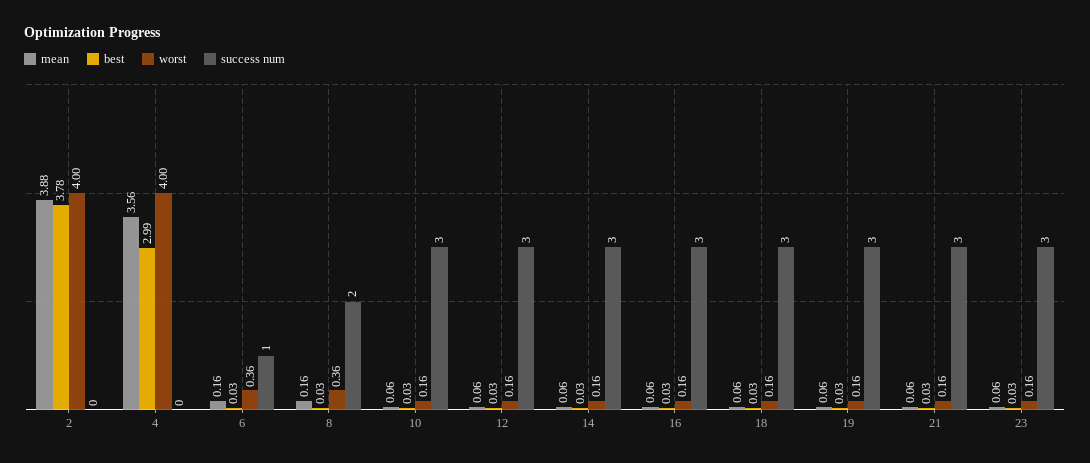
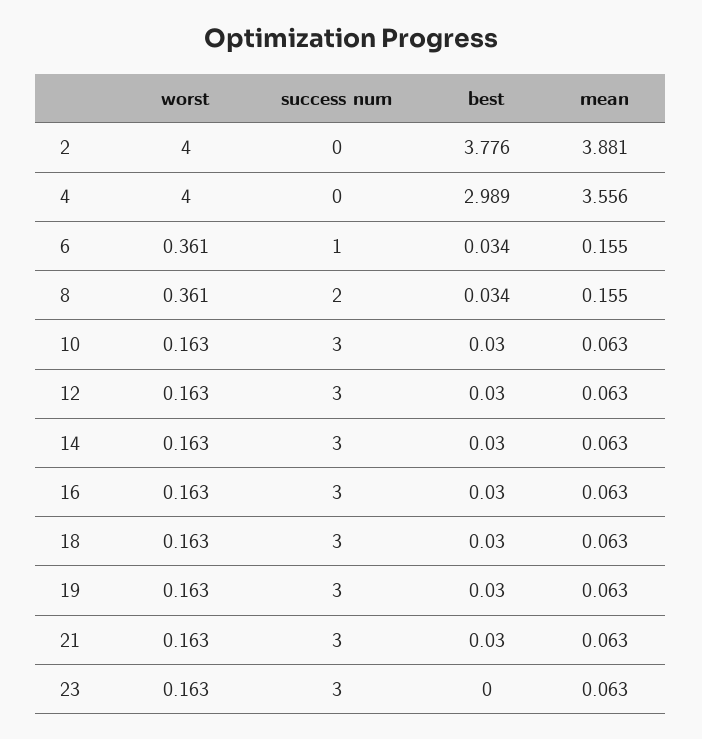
  {
    "mean": {
      "2": 3.881,
      "4": 3.556,
      "6": 0.155,
      "8": 0.155,
      "10": 0.063,
      "12": 0.063,
      "14": 0.063,
      "16": 0.063,
      "18": 0.063,
      "19": 0.063,
      "21": 0.063,
      "23": 0.063
    },
    "best": {
      "2": 3.776,
      "4": 2.989,
      "6": 0.034,
      "8": 0.034,
      "10": 0.03,
      "12": 0.03,
      "14": 0.03,
      "16": 0.03,
      "18": 0.03,
      "19": 0.03,
      "21": 0.03,
-     "23": 0.03
+     "23": 0
    },
    "worst": {
      "2": 4,
      "4": 4,
      "6": 0.361,
      "8": 0.361,
      "10": 0.163,
      "12": 0.163,
      "14": 0.163,
      "16": 0.163,
      "18": 0.163,
      "19": 0.163,
      "21": 0.163,
      "23": 0.163
    },
    "success num": {
      "2": 0,
      "4": 0,
      "6": 1,
      "8": 2,
      "10": 3,
      "12": 3,
      "14": 3,
      "16": 3,
      "18": 3,
      "19": 3,
      "21": 3,
      "23": 3
    }
  }

